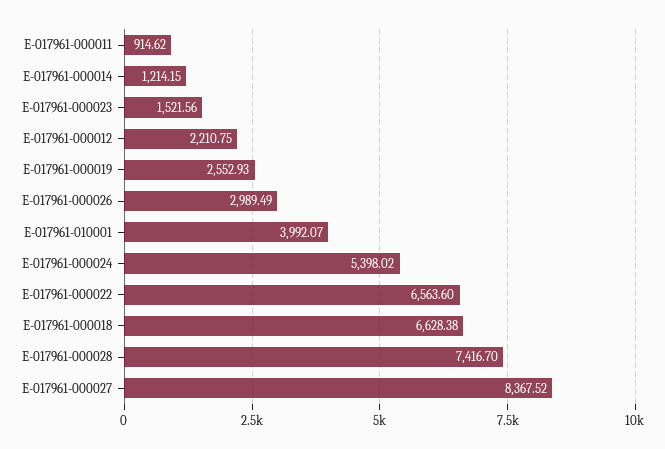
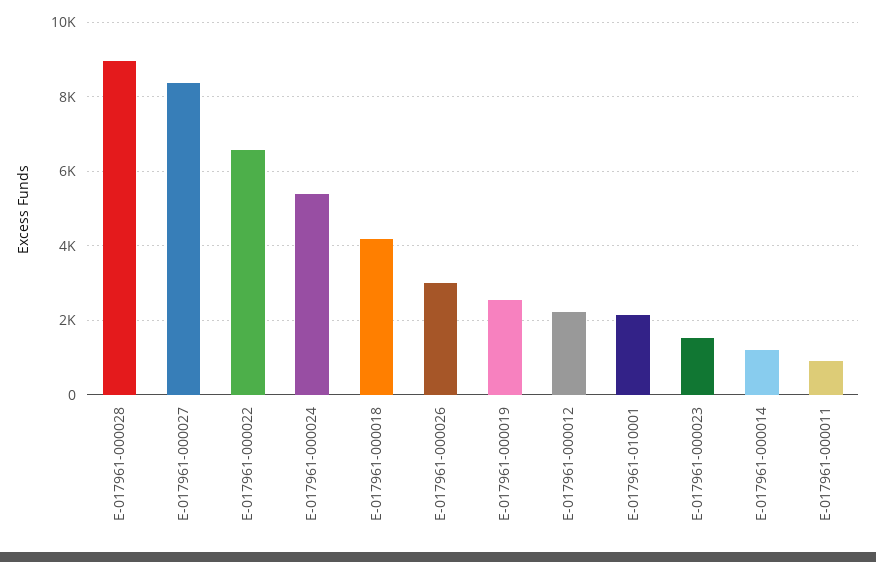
  {
    "E-017961-000011": 914.62,
    "E-017961-000014": 1214.15,
    "E-017961-000023": 1521.56,
    "E-017961-000012": 2210.75,
    "E-017961-000019": 2552.93,
    "E-017961-000026": 2989.49,
-   "E-017961-010001": 3992.07,
+   "E-017961-010001": 2200,
    "E-017961-000024": 5398.02,
    "E-017961-000022": 6563.6,
-   "E-017961-000018": 6628.38,
+   "E-017961-000018": 4200,
-   "E-017961-000028": 7416.7,
+   "E-017961-000028": 9000,
    "E-017961-000027": 8367.52
  }

